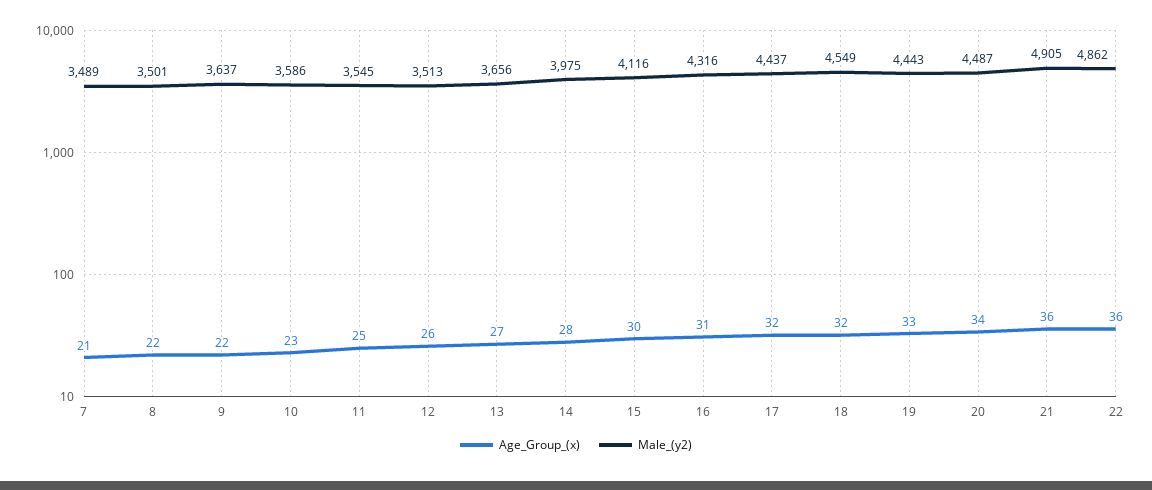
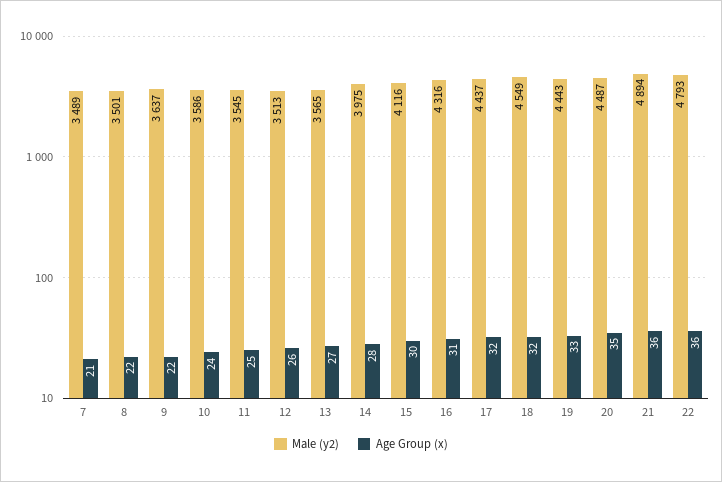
  {
    "Age_Group_(x)": {
      "7": 21,
      "8": 22,
      "9": 22,
-     "10": 23,
+     "10": 24,
      "11": 25,
      "12": 26,
      "13": 27,
      "14": 28,
      "15": 30,
      "16": 31,
      "17": 32,
      "18": 32,
      "19": 33,
-     "20": 34,
+     "20": 35,
      "21": 36,
      "22": 36
    },
    "Male_(y2)": {
      "7": 3489,
      "8": 3501,
      "9": 3637,
      "10": 3586,
      "11": 3545,
      "12": 3513,
-     "13": 3656,
+     "13": 3565,
      "14": 3975,
      "15": 4116,
      "16": 4316,
      "17": 4437,
      "18": 4549,
      "19": 4443,
      "20": 4487,
-     "21": 4905,
+     "21": 4894,
-     "22": 4862
+     "22": 4793
    }
  }

